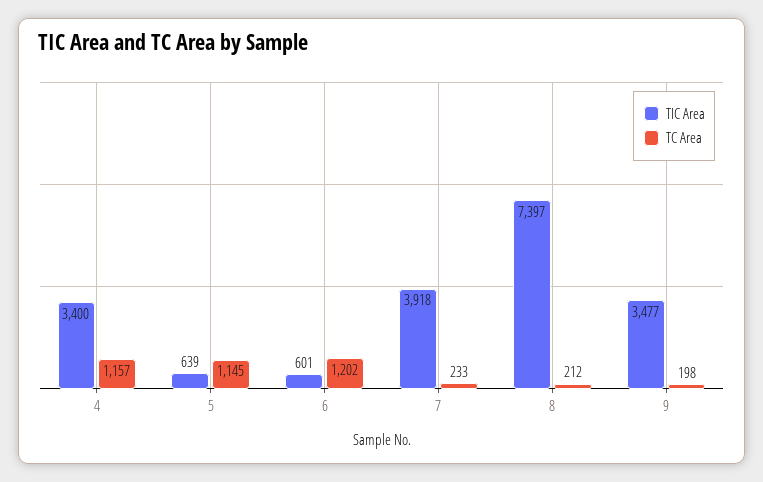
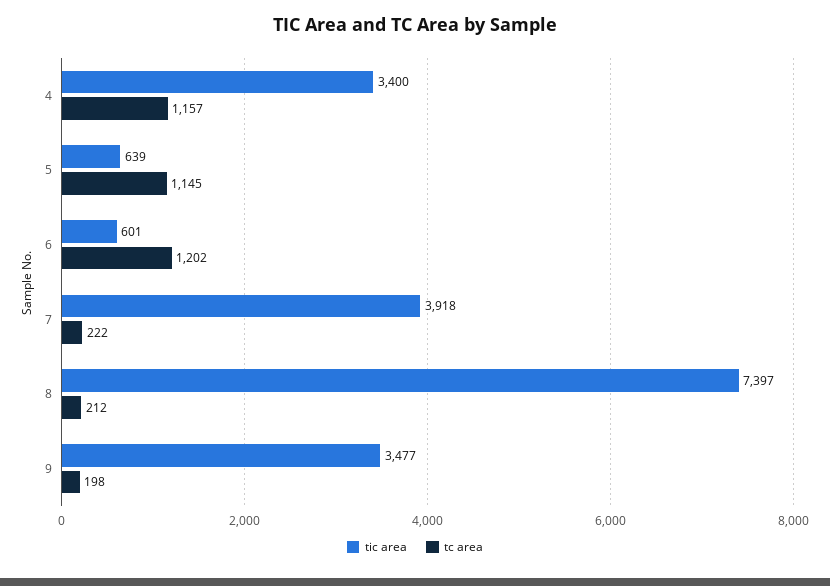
  {
    "TIC Area": {
      "4": 3400,
      "5": 639,
      "6": 601,
      "7": 3918,
      "8": 7397,
      "9": 3477
    },
    "TC Area": {
      "4": 1157,
      "5": 1145,
      "6": 1202,
-     "7": 233,
+     "7": 222,
      "8": 212,
      "9": 198
    }
  }

